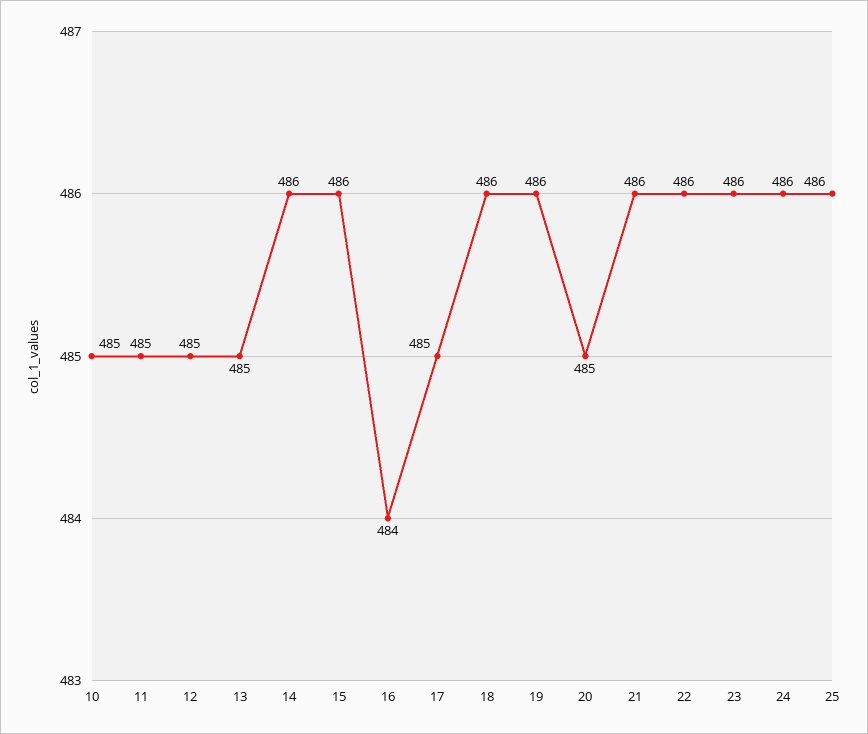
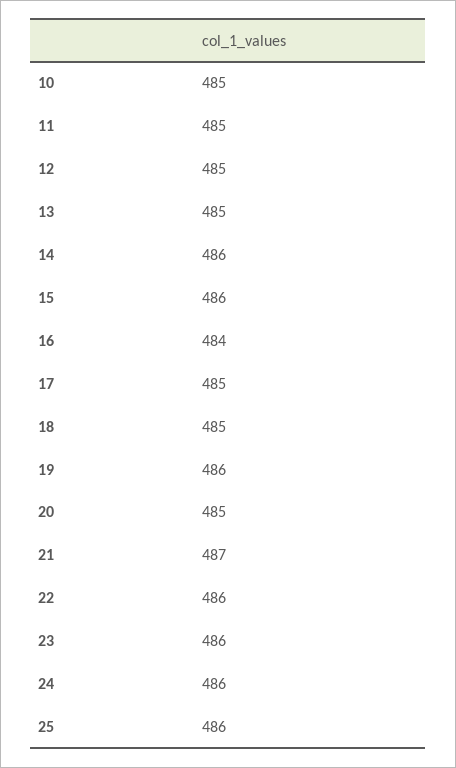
  {
    "10": 485,
    "11": 485,
    "12": 485,
    "13": 485,
    "14": 486,
    "15": 486,
    "16": 484,
    "17": 485,
-   "18": 486,
+   "18": 485,
    "19": 486,
    "20": 485,
-   "21": 486,
+   "21": 487,
    "22": 486,
    "23": 486,
    "24": 486,
    "25": 486
  }

